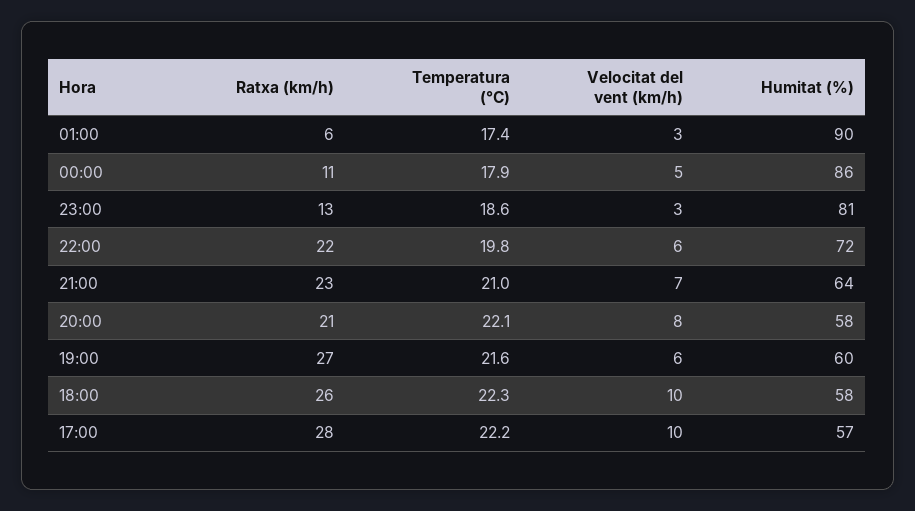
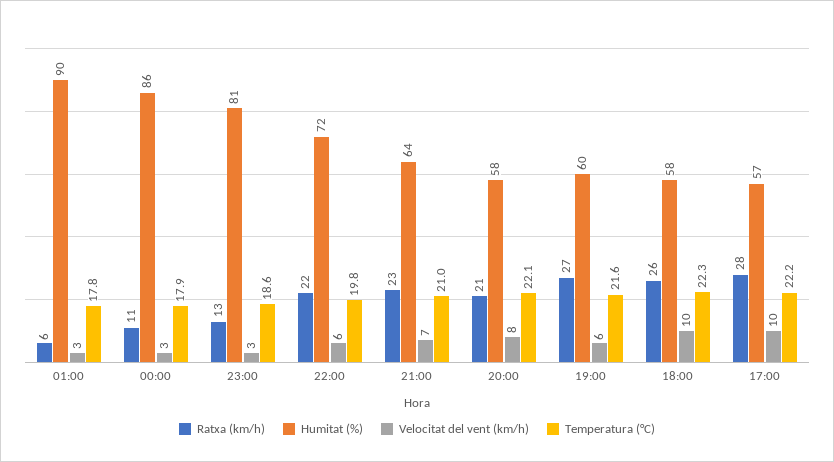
  {
    "Ratxa (km/h)": {
      "01:00": 6,
      "00:00": 11,
      "23:00": 13,
      "22:00": 22,
      "21:00": 23,
      "20:00": 21,
      "19:00": 27,
      "18:00": 26,
      "17:00": 28
    },
    "Temperatura (°C)": {
-     "01:00": 17.4,
+     "01:00": 17.8,
      "00:00": 17.9,
      "23:00": 18.6,
      "22:00": 19.8,
      "21:00": 21,
      "20:00": 22.1,
      "19:00": 21.6,
      "18:00": 22.3,
      "17:00": 22.2
    },
    "Velocitat del vent (km/h)": {
      "01:00": 3,
-     "00:00": 5,
+     "00:00": 3,
      "23:00": 3,
      "22:00": 6,
      "21:00": 7,
      "20:00": 8,
      "19:00": 6,
      "18:00": 10,
      "17:00": 10
    },
    "Humitat (%)": {
      "01:00": 90,
      "00:00": 86,
      "23:00": 81,
      "22:00": 72,
      "21:00": 64,
      "20:00": 58,
      "19:00": 60,
      "18:00": 58,
      "17:00": 57
    }
  }

